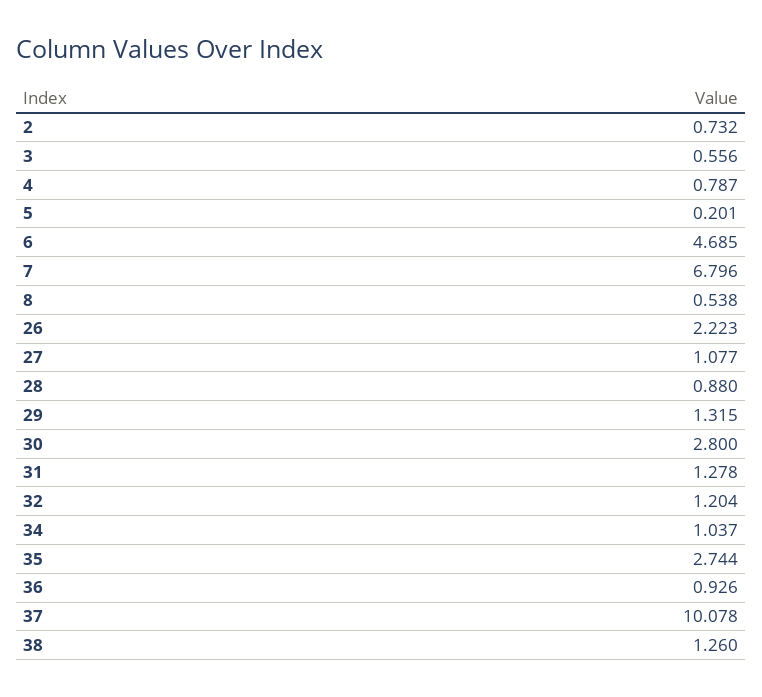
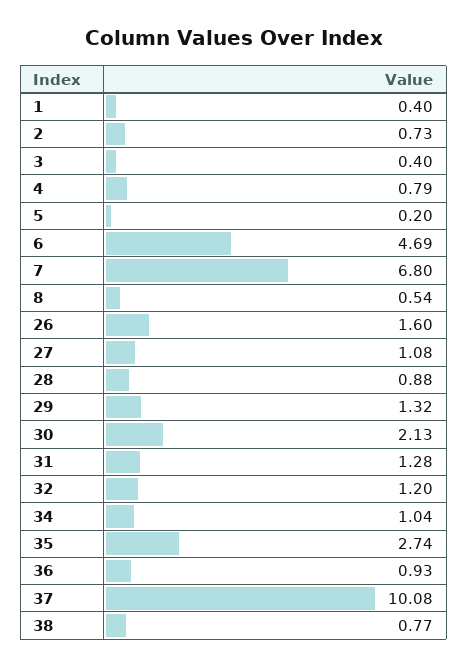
  {
    "2": 0.732,
-   "3": 0.556,
+   "3": 0.4,
    "4": 0.787,
    "5": 0.201,
    "6": 4.685,
    "7": 6.796,
    "8": 0.538,
-   "26": 2.223,
+   "26": 1.6,
    "27": 1.077,
    "28": 0.88,
    "29": 1.315,
-   "30": 2.8,
+   "30": 2.13,
    "31": 1.278,
    "32": 1.204,
    "34": 1.037,
    "35": 2.744,
    "36": 0.926,
    "37": 10.078,
-   "38": 1.26
+   "38": 0.77,
+   "1": 0.4
  }

